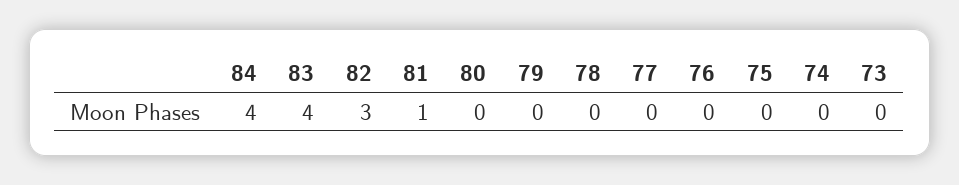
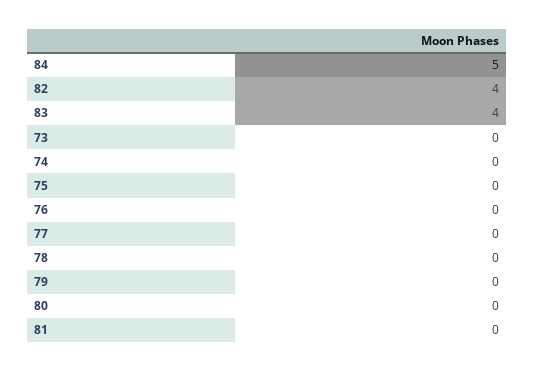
  {
-   "84": 4,
+   "84": 5,
    "83": 4,
-   "82": 3,
+   "82": 4,
-   "81": 1,
+   "81": 0,
    "80": 0,
    "79": 0,
    "78": 0,
    "77": 0,
    "76": 0,
    "75": 0,
    "74": 0,
    "73": 0
  }

